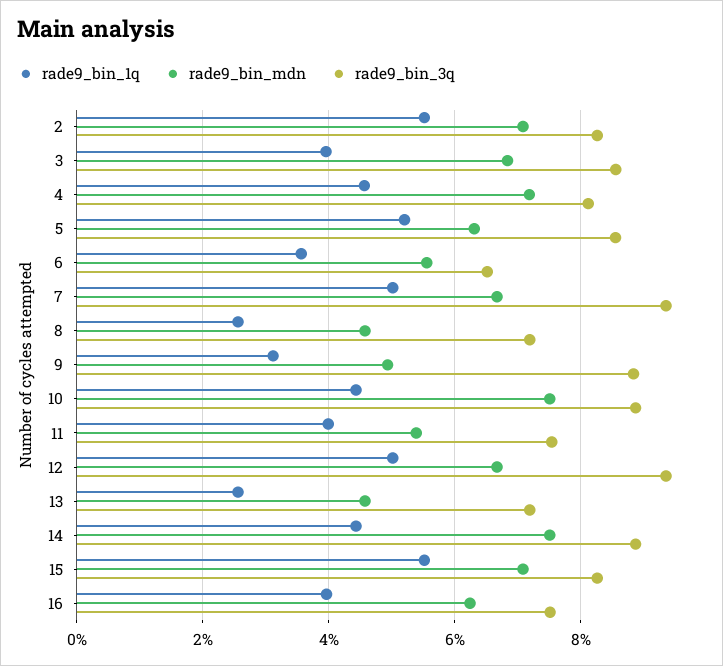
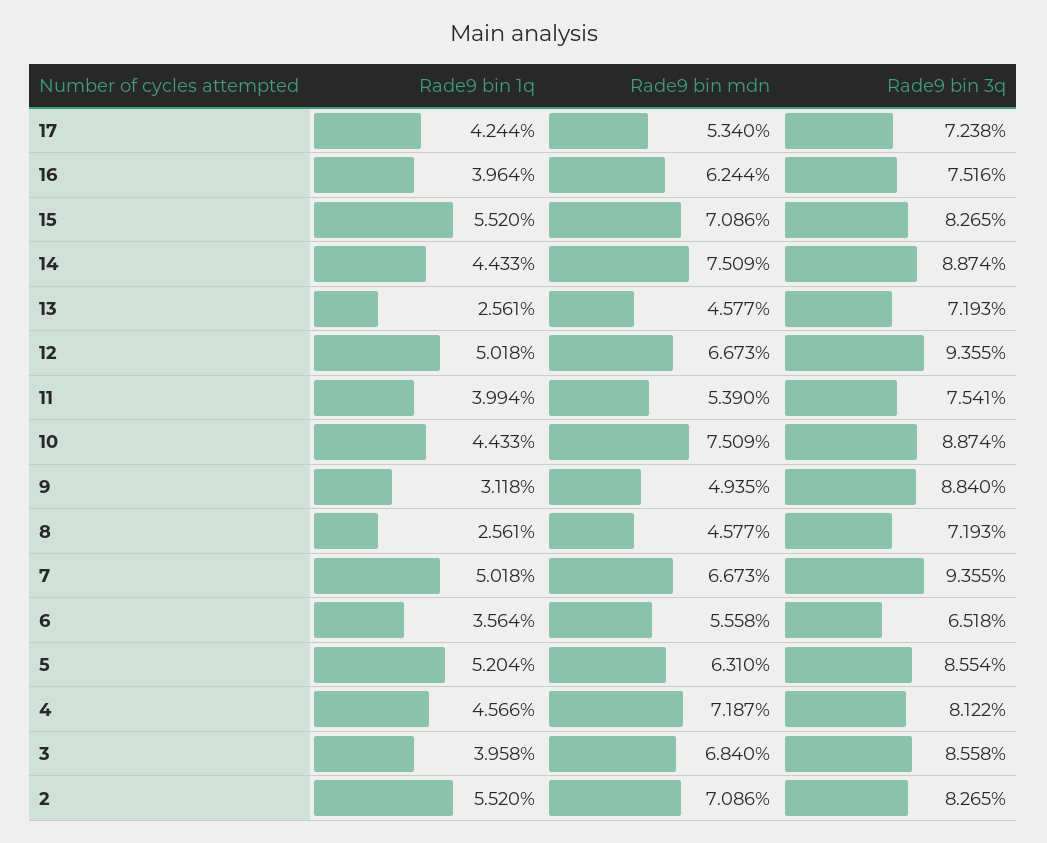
  {
    "rade9_bin_1q": {
      "2": 5.52,
      "3": 3.958,
      "4": 4.566,
      "5": 5.204,
      "6": 3.564,
      "7": 5.018,
      "8": 2.561,
      "9": 3.118,
      "10": 4.433,
      "11": 3.994,
      "12": 5.018,
      "13": 2.561,
      "14": 4.433,
      "15": 5.52,
-     "16": 3.964
+     "16": 3.964,
+     "17": 4.244
    },
    "rade9_bin_mdn": {
      "2": 7.086,
      "3": 6.84,
      "4": 7.187,
      "5": 6.31,
      "6": 5.558,
      "7": 6.673,
      "8": 4.577,
      "9": 4.935,
      "10": 7.509,
      "11": 5.39,
      "12": 6.673,
      "13": 4.577,
      "14": 7.509,
      "15": 7.086,
-     "16": 6.244
+     "16": 6.244,
+     "17": 5.34
    },
    "rade9_bin_3q": {
      "2": 8.265,
      "3": 8.558,
      "4": 8.122,
      "5": 8.554,
      "6": 6.518,
      "7": 9.355,
      "8": 7.193,
      "9": 8.84,
      "10": 8.874,
      "11": 7.541,
      "12": 9.355,
      "13": 7.193,
      "14": 8.874,
      "15": 8.265,
-     "16": 7.516
+     "16": 7.516,
+     "17": 7.238
    }
  }

